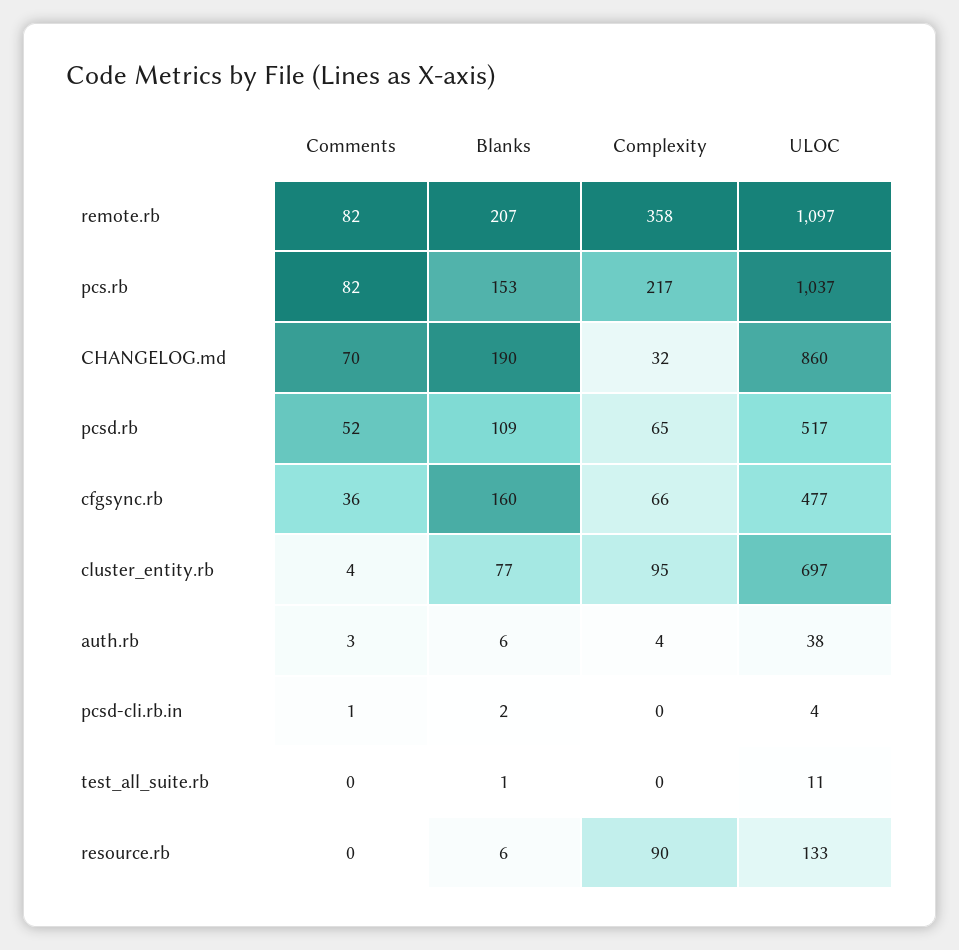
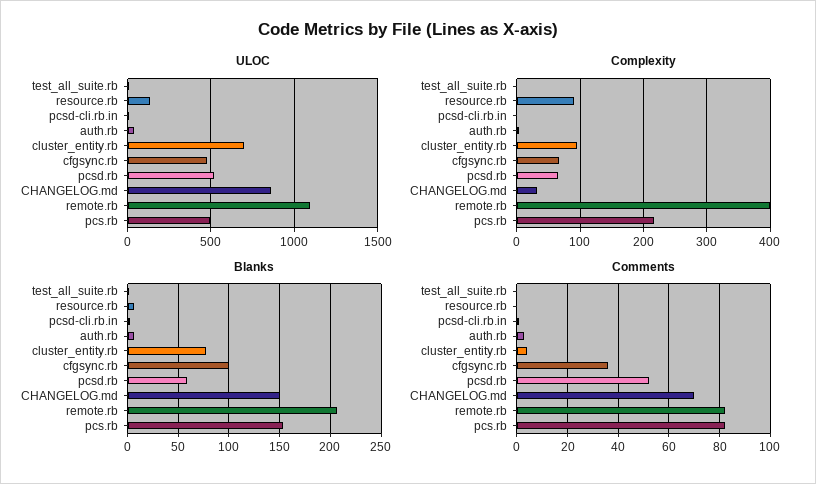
  {
    "Comments": {
      "remote.rb": 82,
      "pcs.rb": 82,
      "CHANGELOG.md": 70,
      "pcsd.rb": 52,
      "cfgsync.rb": 36,
      "cluster_entity.rb": 4,
      "auth.rb": 3,
      "pcsd-cli.rb.in": 1,
      "test_all_suite.rb": 0,
      "resource.rb": 0
    },
    "Blanks": {
      "remote.rb": 207,
      "pcs.rb": 153,
-     "CHANGELOG.md": 190,
+     "CHANGELOG.md": 150,
-     "pcsd.rb": 109,
+     "pcsd.rb": 60,
-     "cfgsync.rb": 160,
+     "cfgsync.rb": 100,
      "cluster_entity.rb": 77,
      "auth.rb": 6,
      "pcsd-cli.rb.in": 2,
      "test_all_suite.rb": 1,
      "resource.rb": 6
    },
    "Complexity": {
-     "remote.rb": 358,
+     "remote.rb": 400,
      "pcs.rb": 217,
      "CHANGELOG.md": 32,
      "pcsd.rb": 65,
      "cfgsync.rb": 66,
      "cluster_entity.rb": 95,
      "auth.rb": 4,
      "pcsd-cli.rb.in": 0,
      "test_all_suite.rb": 0,
      "resource.rb": 90
    },
    "ULOC": {
      "remote.rb": 1097,
-     "pcs.rb": 1037,
+     "pcs.rb": 500,
      "CHANGELOG.md": 860,
      "pcsd.rb": 517,
      "cfgsync.rb": 477,
      "cluster_entity.rb": 697,
      "auth.rb": 38,
      "pcsd-cli.rb.in": 4,
      "test_all_suite.rb": 11,
      "resource.rb": 133
    }
  }

